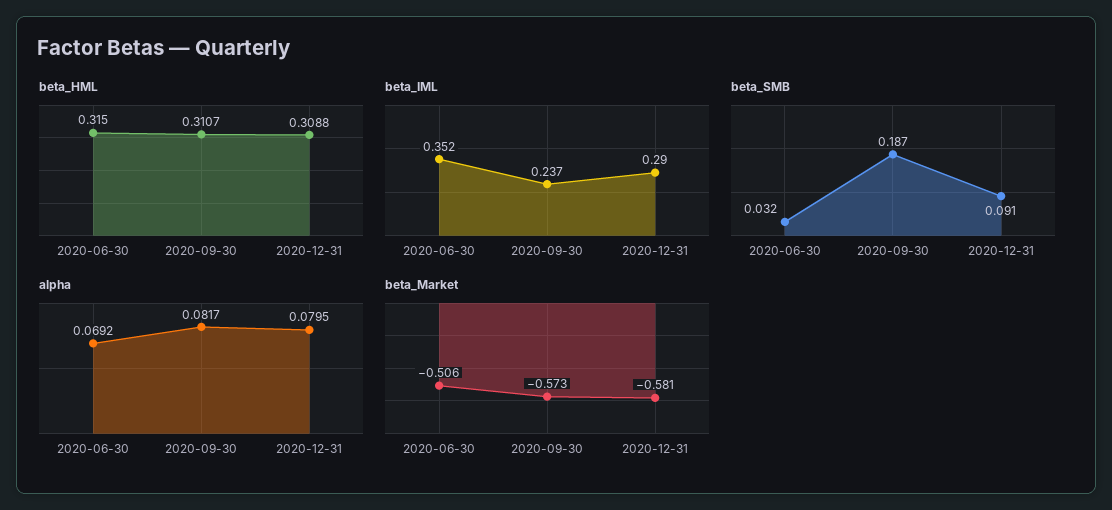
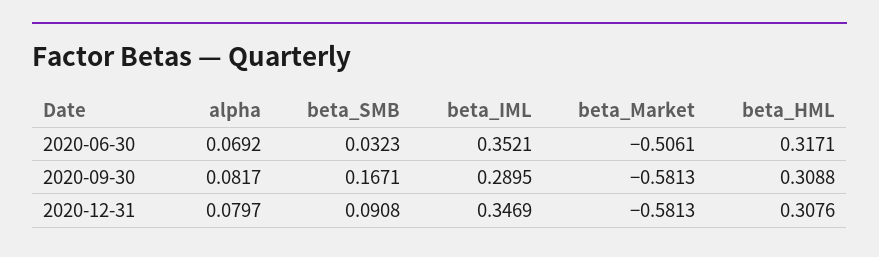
  {
    "beta_HML": {
-     "2020-06-30": 0.315,
+     "2020-06-30": 0.3171,
-     "2020-09-30": 0.3107,
+     "2020-09-30": 0.3088,
-     "2020-12-31": 0.3088
+     "2020-12-31": 0.3076
    },
    "beta_IML": {
      "2020-06-30": 0.3521,
-     "2020-09-30": 0.237,
+     "2020-09-30": 0.2895,
-     "2020-12-31": 0.29
+     "2020-12-31": 0.3469
    },
    "beta_SMB": {
      "2020-06-30": 0.0323,
-     "2020-09-30": 0.187,
+     "2020-09-30": 0.1671,
      "2020-12-31": 0.0908
    },
    "alpha": {
      "2020-06-30": 0.0692,
      "2020-09-30": 0.0817,
-     "2020-12-31": 0.0795
+     "2020-12-31": 0.0797
    },
    "beta_Market": {
      "2020-06-30": -0.5061,
-     "2020-09-30": -0.573,
+     "2020-09-30": -0.5813,
      "2020-12-31": -0.5813
    }
  }

